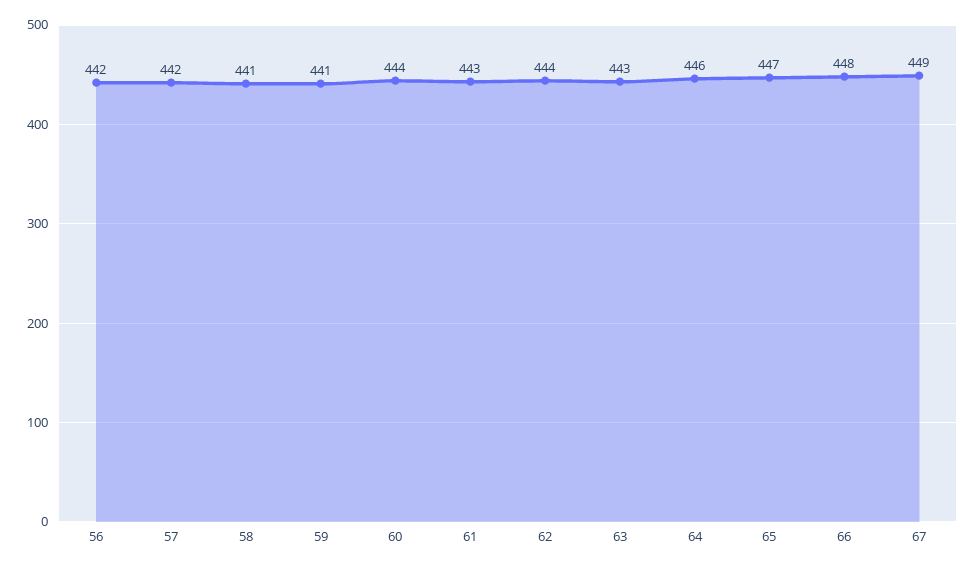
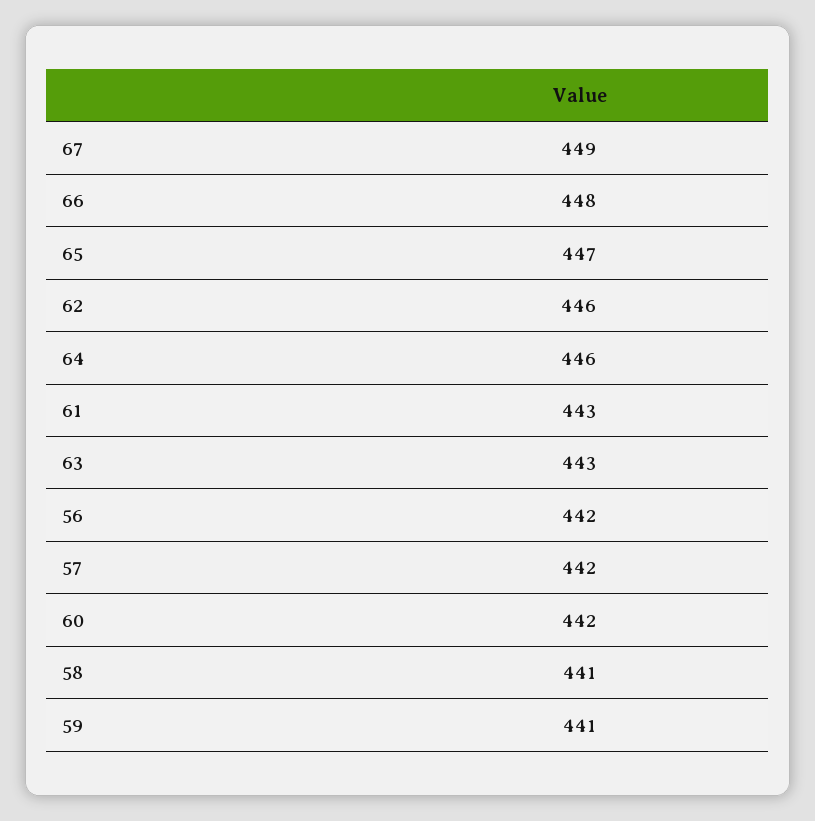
  {
    "56": 442,
    "57": 442,
    "58": 441,
    "59": 441,
-   "60": 444,
+   "60": 442,
    "61": 443,
-   "62": 444,
+   "62": 446,
    "63": 443,
    "64": 446,
    "65": 447,
    "66": 448,
    "67": 449
  }

